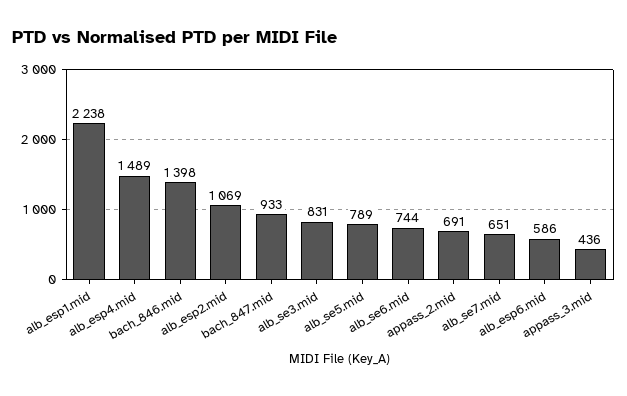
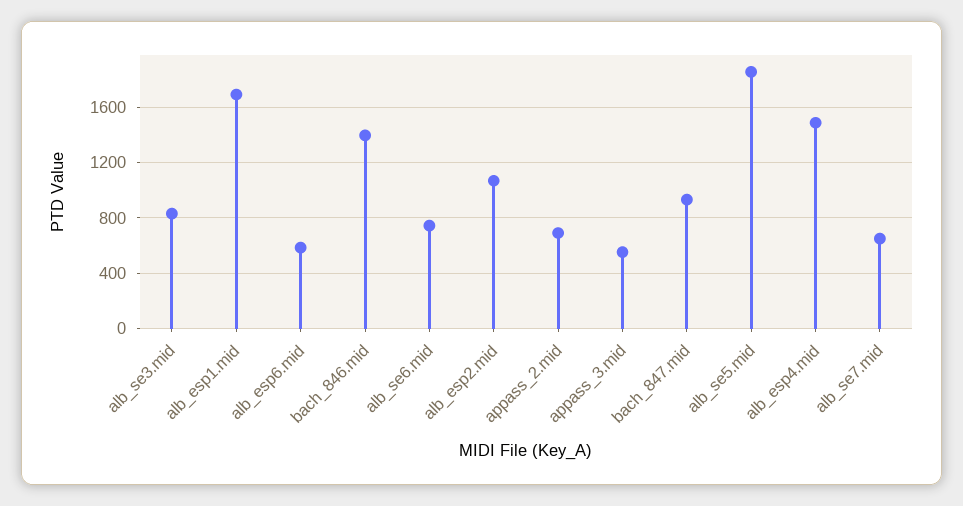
  {
-   "alb_esp1.mid": 2238,
+   "alb_esp1.mid": 1700,
    "alb_esp4.mid": 1489,
    "bach_846.mid": 1398,
    "alb_esp2.mid": 1069,
    "bach_847.mid": 933,
    "alb_se3.mid": 831,
-   "alb_se5.mid": 789,
+   "alb_se5.mid": 1850,
    "alb_se6.mid": 744,
    "appass_2.mid": 691,
    "alb_se7.mid": 651,
    "alb_esp6.mid": 586,
-   "appass_3.mid": 436
+   "appass_3.mid": 550
  }

